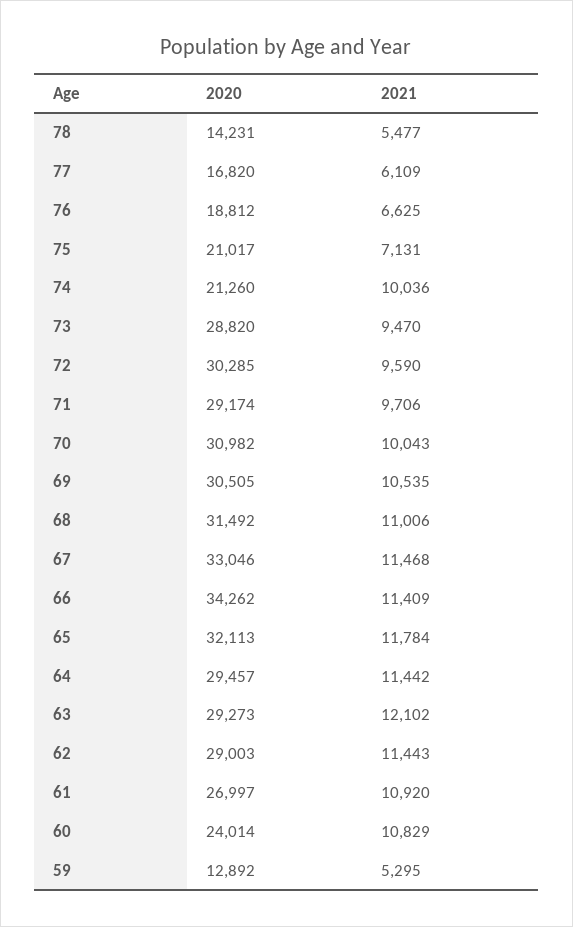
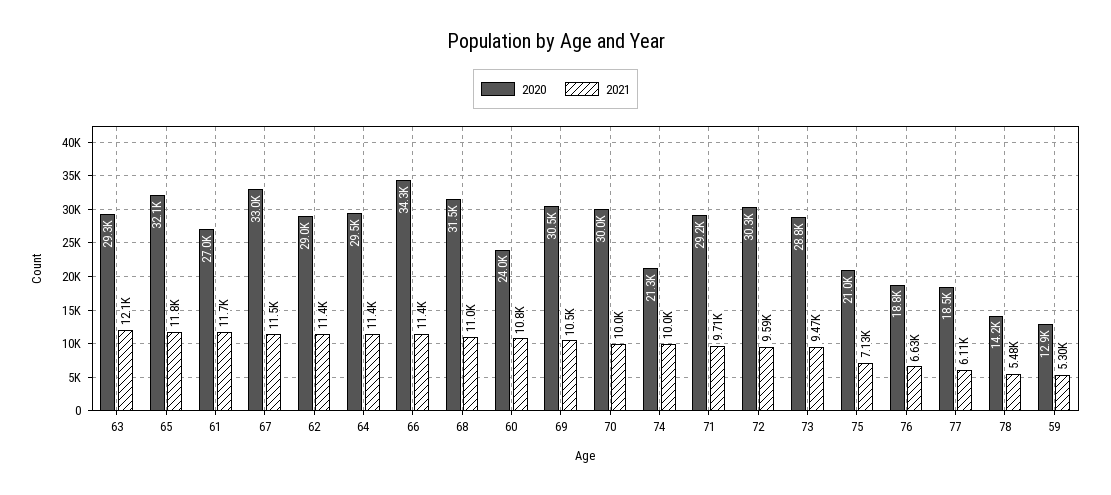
  {
    "2020": {
      "78": 14231,
-     "77": 16820,
+     "77": 18500,
      "76": 18812,
      "75": 21017,
      "74": 21260,
      "73": 28820,
      "72": 30285,
      "71": 29174,
-     "70": 30982,
+     "70": 30000,
      "69": 30505,
      "68": 31492,
      "67": 33046,
      "66": 34262,
      "65": 32113,
      "64": 29457,
      "63": 29273,
      "62": 29003,
      "61": 26997,
      "60": 24014,
      "59": 12892
    },
    "2021": {
      "78": 5477,
      "77": 6109,
      "76": 6625,
      "75": 7131,
      "74": 10036,
      "73": 9470,
      "72": 9590,
      "71": 9706,
      "70": 10043,
      "69": 10535,
      "68": 11006,
      "67": 11468,
      "66": 11409,
      "65": 11784,
      "64": 11442,
      "63": 12102,
      "62": 11443,
-     "61": 10920,
+     "61": 11700,
      "60": 10829,
      "59": 5295
    }
  }

